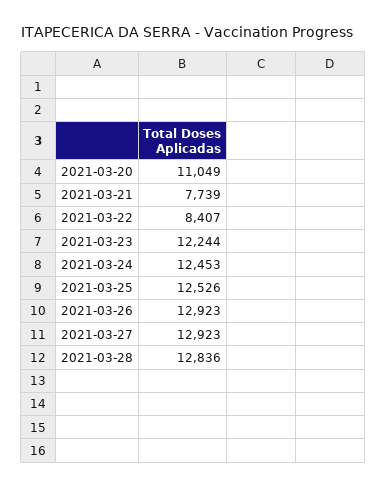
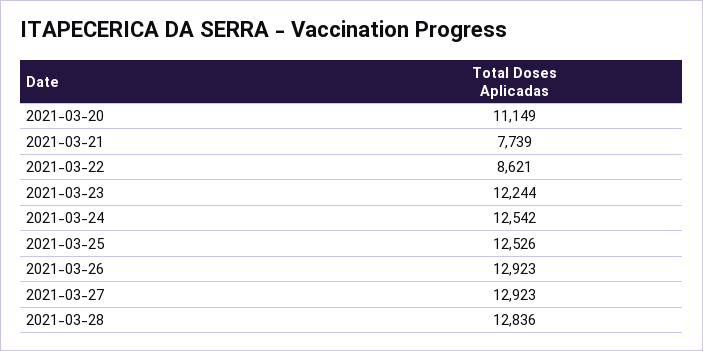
  {
-   "2021-03-20": 11049,
+   "2021-03-20": 11149,
    "2021-03-21": 7739,
-   "2021-03-22": 8407,
+   "2021-03-22": 8621,
    "2021-03-23": 12244,
-   "2021-03-24": 12453,
+   "2021-03-24": 12542,
    "2021-03-25": 12526,
    "2021-03-26": 12923,
    "2021-03-27": 12923,
    "2021-03-28": 12836
  }

